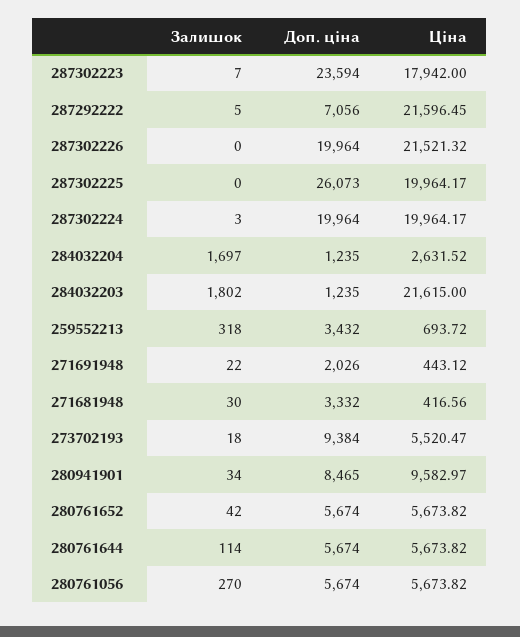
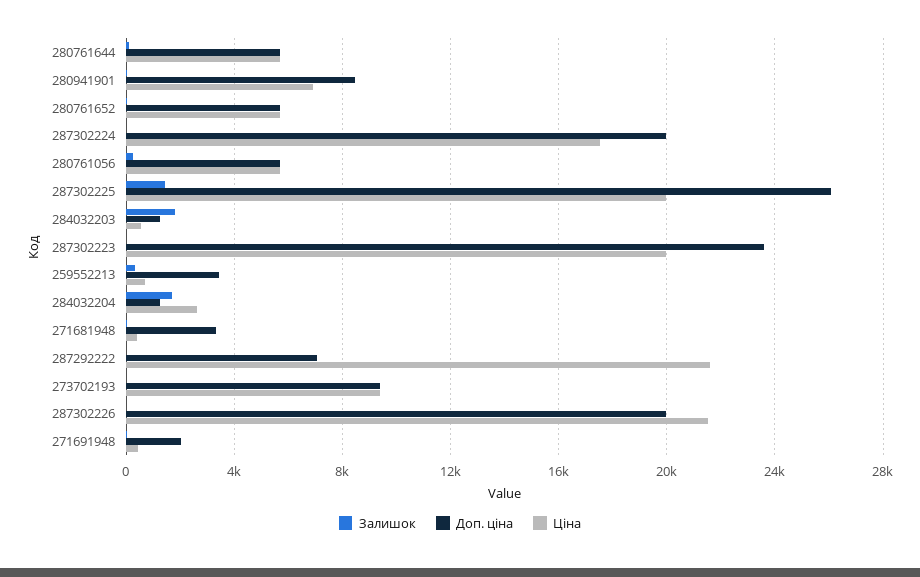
  {
    "Залишок": {
      "287302223": 7,
      "287292222": 5,
      "287302226": 0,
-     "287302225": 0,
+     "287302225": 1500,
      "287302224": 3,
      "284032204": 1697,
      "284032203": 1802,
      "259552213": 318,
      "271691948": 22,
      "271681948": 30,
      "273702193": 18,
      "280941901": 34,
      "280761652": 42,
      "280761644": 114,
      "280761056": 270
    },
    "Доп. ціна": {
      "287302223": 23594,
      "287292222": 7056,
      "287302226": 19964,
      "287302225": 26073,
      "287302224": 19964,
      "284032204": 1235,
      "284032203": 1235,
      "259552213": 3432,
      "271691948": 2026,
      "271681948": 3332,
      "273702193": 9384,
      "280941901": 8465,
      "280761652": 5674,
      "280761644": 5674,
      "280761056": 5674
    },
    "Ціна": {
-     "287302223": 17942,
+     "287302223": 20000,
      "287292222": 21596.45,
      "287302226": 21521.32,
      "287302225": 19964.17,
-     "287302224": 19964.17,
+     "287302224": 17500,
      "284032204": 2631.52,
-     "284032203": 21615,
+     "284032203": 500,
      "259552213": 693.72,
      "271691948": 443.12,
      "271681948": 416.56,
-     "273702193": 5520.47,
+     "273702193": 9500,
-     "280941901": 9582.97,
+     "280941901": 7000,
      "280761652": 5673.82,
      "280761644": 5673.82,
      "280761056": 5673.82
    }
  }

